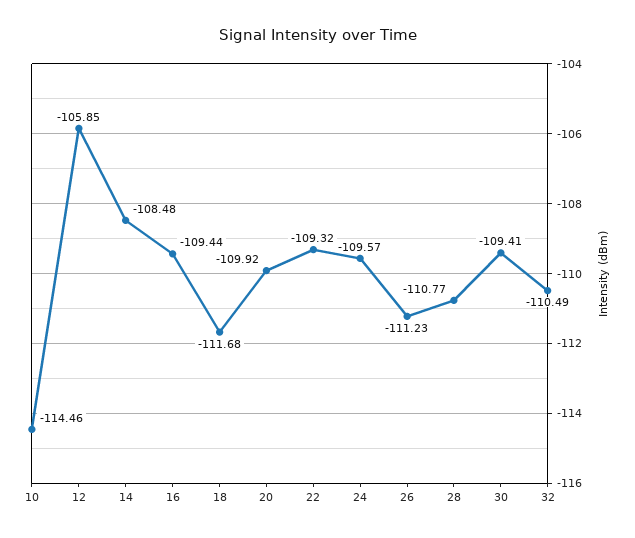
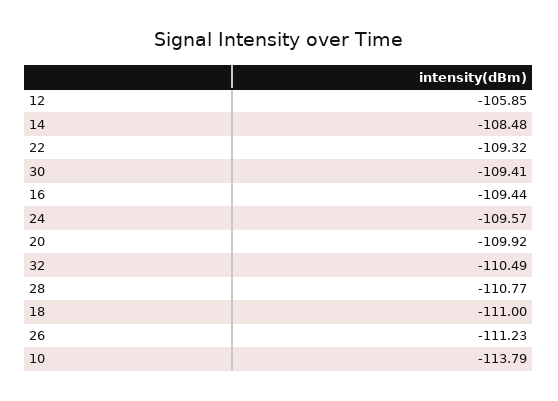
  {
-   "10": -114.46,
+   "10": -113.79,
    "12": -105.85,
    "14": -108.48,
    "16": -109.44,
-   "18": -111.68,
+   "18": -111,
    "20": -109.92,
    "22": -109.32,
    "24": -109.57,
    "26": -111.23,
    "28": -110.77,
    "30": -109.41,
    "32": -110.49
  }

